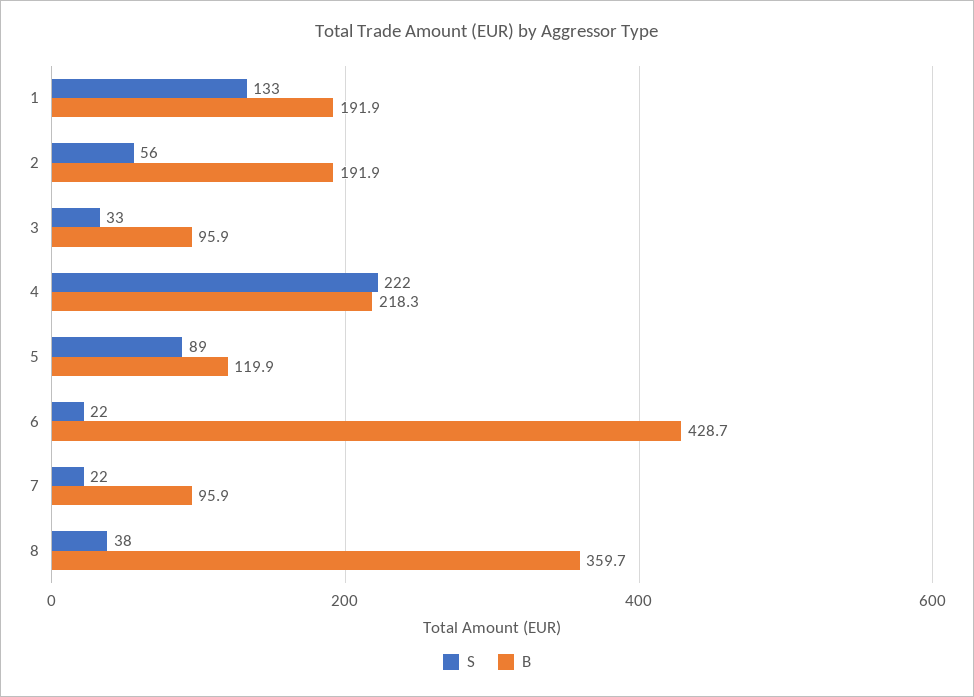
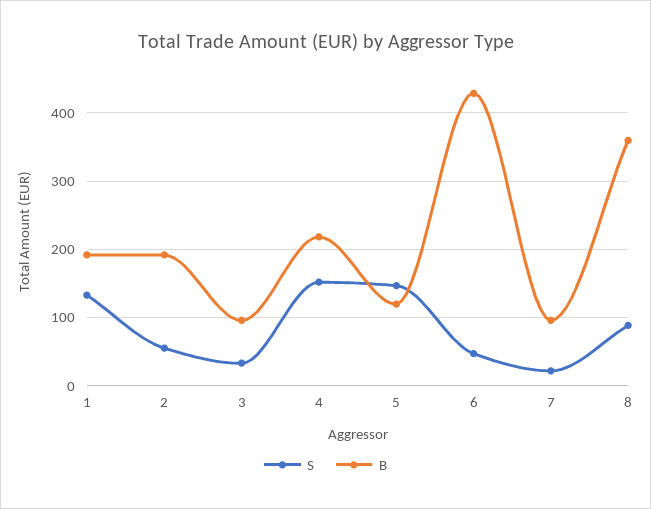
  {
    "S": {
      "1": 133,
      "2": 56,
      "3": 33,
-     "4": 222,
+     "4": 150,
-     "5": 89,
+     "5": 150,
-     "6": 22,
+     "6": 50,
      "7": 22,
-     "8": 38
+     "8": 90
    },
    "B": {
      "1": 191.9,
      "2": 191.9,
      "3": 95.9,
      "4": 218.3,
      "5": 119.9,
      "6": 428.7,
      "7": 95.9,
      "8": 359.7
    }
  }

